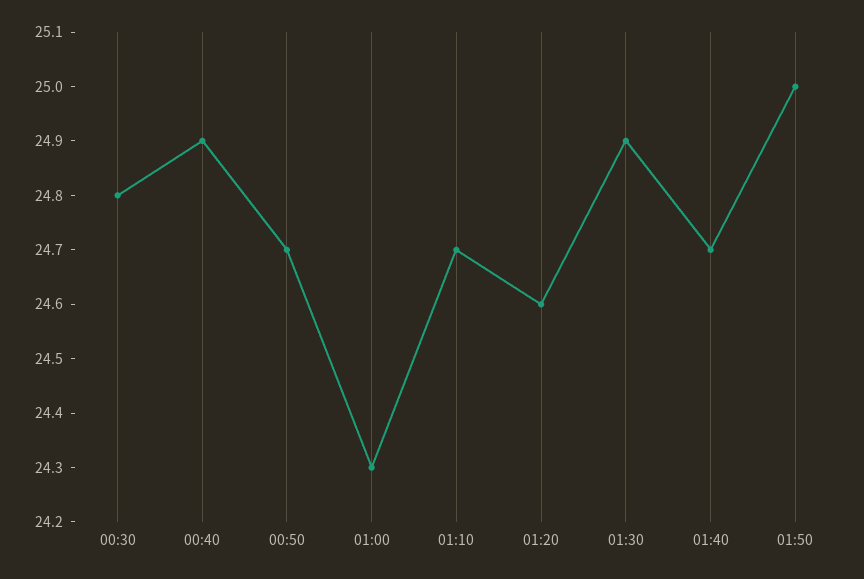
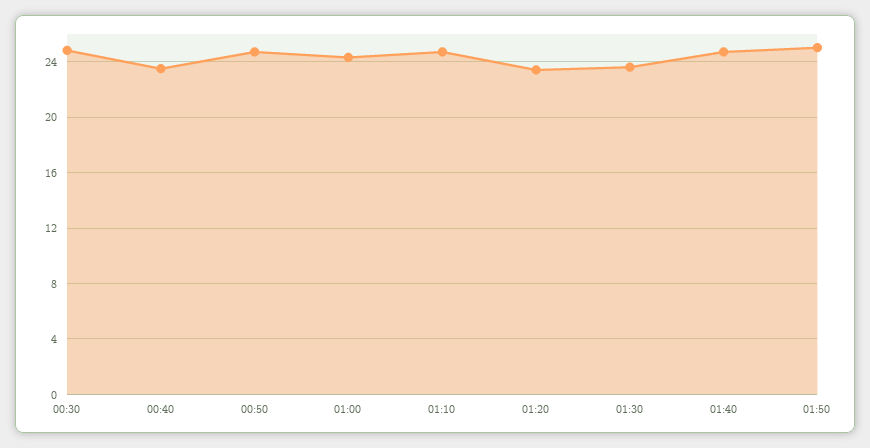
  {
    "00:30": 24.8,
-   "00:40": 24.9,
+   "00:40": 23.5,
    "00:50": 24.7,
    "01:00": 24.3,
    "01:10": 24.7,
-   "01:20": 24.6,
+   "01:20": 23.5,
-   "01:30": 24.9,
+   "01:30": 23.5,
    "01:40": 24.7,
    "01:50": 25
  }

